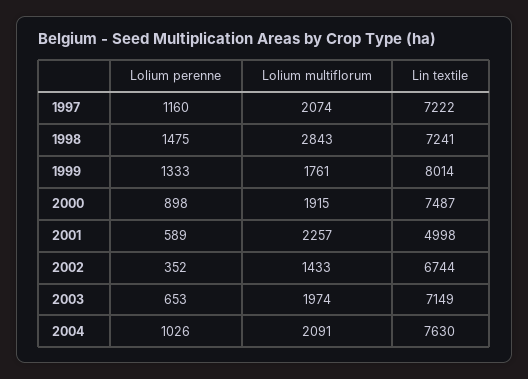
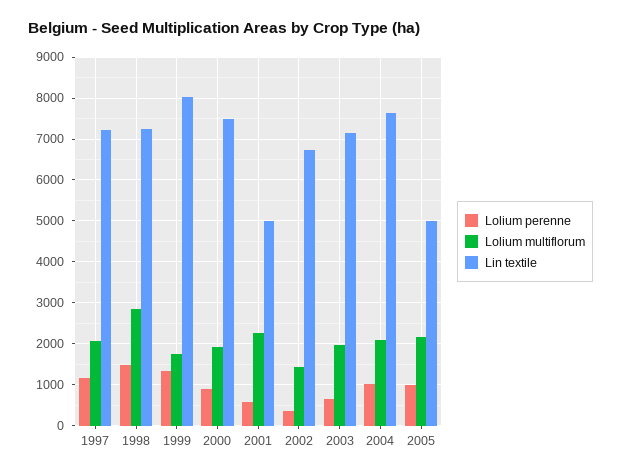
  {
    "Lolium perenne": {
      "1997": 1160,
      "1998": 1475,
      "1999": 1333,
      "2000": 898,
      "2001": 589,
      "2002": 352,
      "2003": 653,
-     "2004": 1026
+     "2004": 1026,
+     "2005": 1000
    },
    "Lolium multiflorum": {
      "1997": 2074,
      "1998": 2843,
      "1999": 1761,
      "2000": 1915,
      "2001": 2257,
      "2002": 1433,
      "2003": 1974,
-     "2004": 2091
+     "2004": 2091,
+     "2005": 2200
    },
    "Lin textile": {
      "1997": 7222,
      "1998": 7241,
      "1999": 8014,
      "2000": 7487,
      "2001": 4998,
      "2002": 6744,
      "2003": 7149,
-     "2004": 7630
+     "2004": 7630,
+     "2005": 5000
    }
  }

